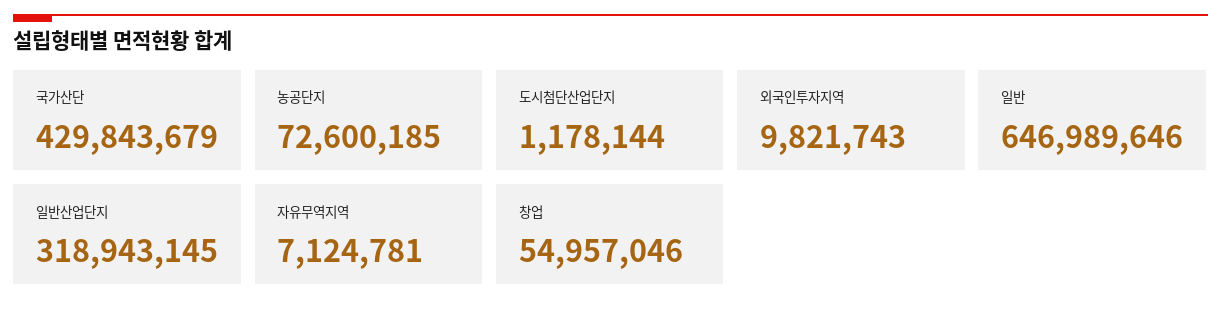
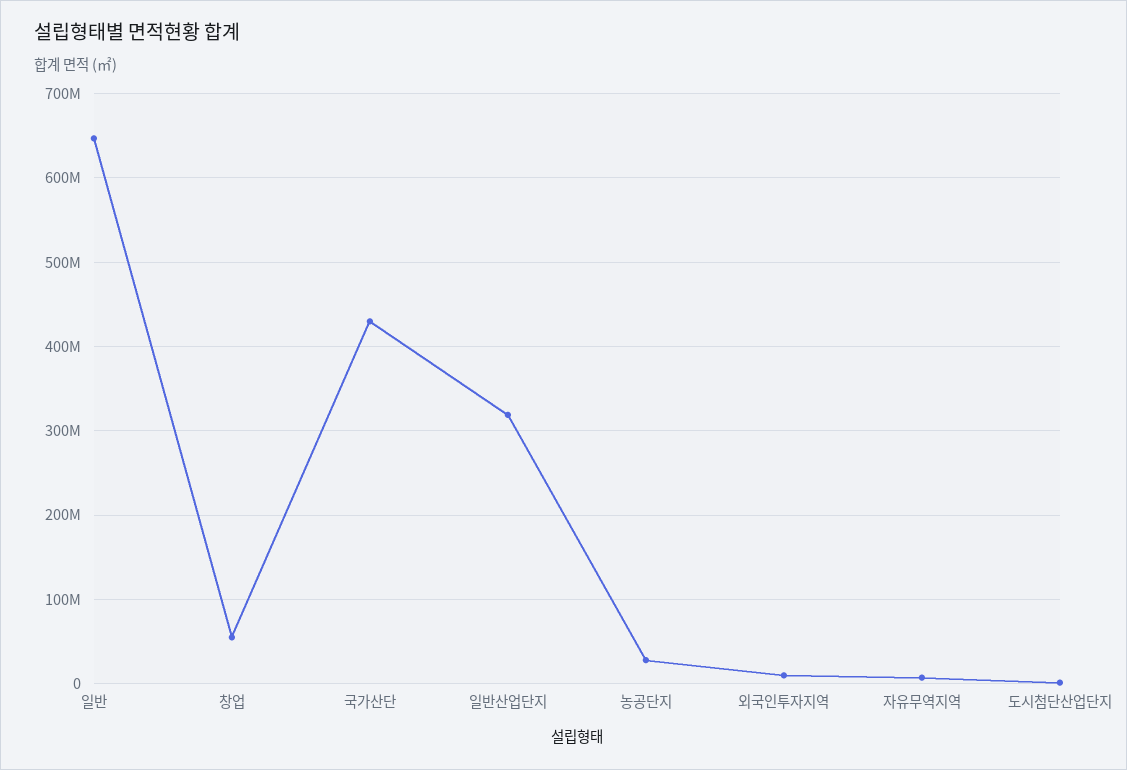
  {
    "국가산단": 429843679,
-   "농공단지": 72600185,
+   "농공단지": 30000000,
    "도시첨단산업단지": 1178144,
    "외국인투자지역": 9821743,
    "일반": 646989646,
    "일반산업단지": 318943145,
    "자유무역지역": 7124781,
    "창업": 54957046
  }

